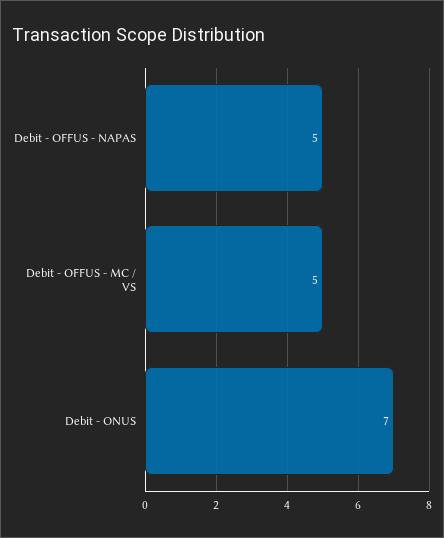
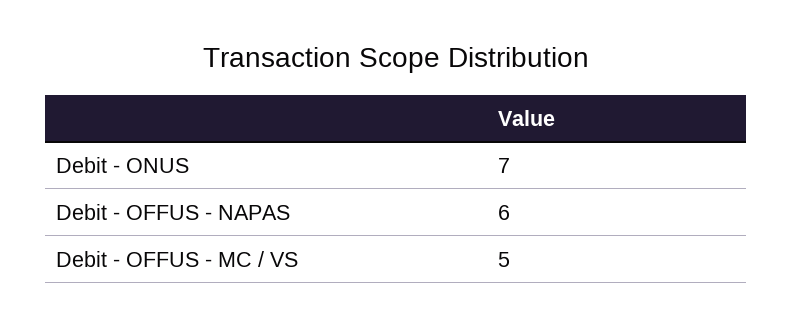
  {
-   "Debit - OFFUS - NAPAS": 5,
+   "Debit - OFFUS - NAPAS": 6,
    "Debit - OFFUS - MC / VS": 5,
    "Debit - ONUS": 7
  }

